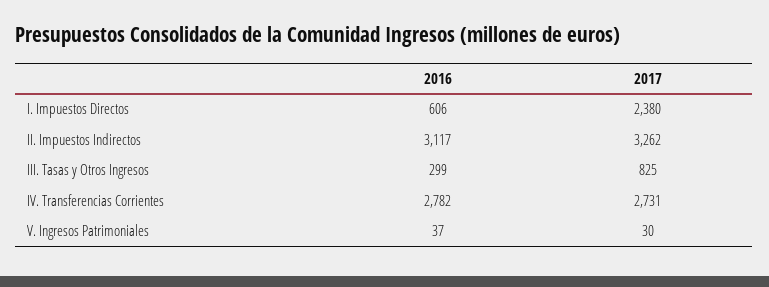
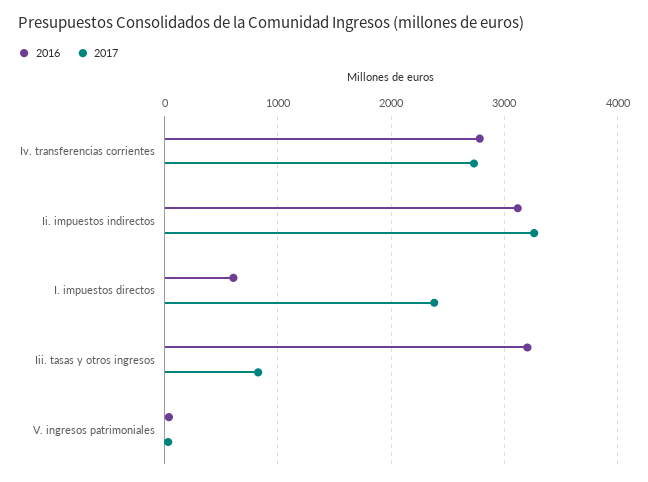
  {
    "2016": {
      "I. Impuestos Directos": 606,
      "II. Impuestos Indirectos": 3117,
-     "III. Tasas y Otros Ingresos": 299,
+     "III. Tasas y Otros Ingresos": 3200,
      "IV. Transferencias Corrientes": 2782,
      "V. Ingresos Patrimoniales": 37
    },
    "2017": {
      "I. Impuestos Directos": 2380,
      "II. Impuestos Indirectos": 3262,
      "III. Tasas y Otros Ingresos": 825,
      "IV. Transferencias Corrientes": 2731,
      "V. Ingresos Patrimoniales": 30
    }
  }

